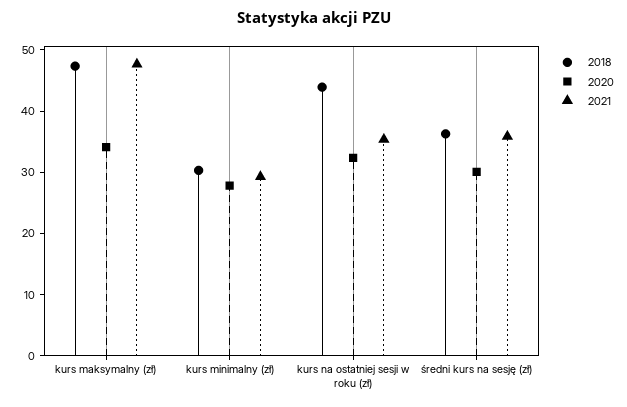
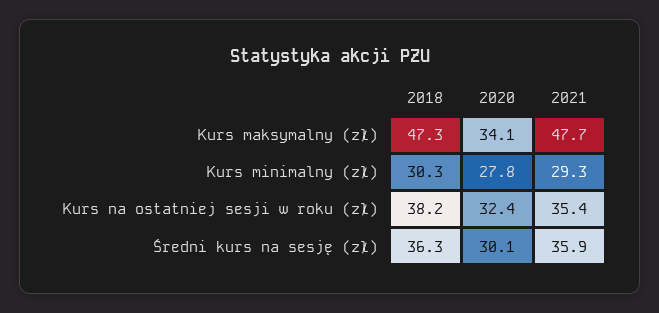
  {
    "2018": {
      "kurs maksymalny (zł)": 47.3,
      "kurs minimalny (zł)": 30.3,
-     "kurs na ostatniej sesji w roku (zł)": 44,
+     "kurs na ostatniej sesji w roku (zł)": 38.2,
      "średni kurs na sesję (zł)": 36.3
    },
    "2020": {
      "kurs maksymalny (zł)": 34.1,
      "kurs minimalny (zł)": 27.8,
      "kurs na ostatniej sesji w roku (zł)": 32.4,
      "średni kurs na sesję (zł)": 30.1
    },
    "2021": {
      "kurs maksymalny (zł)": 47.7,
      "kurs minimalny (zł)": 29.3,
      "kurs na ostatniej sesji w roku (zł)": 35.4,
      "średni kurs na sesję (zł)": 35.9
    }
  }

